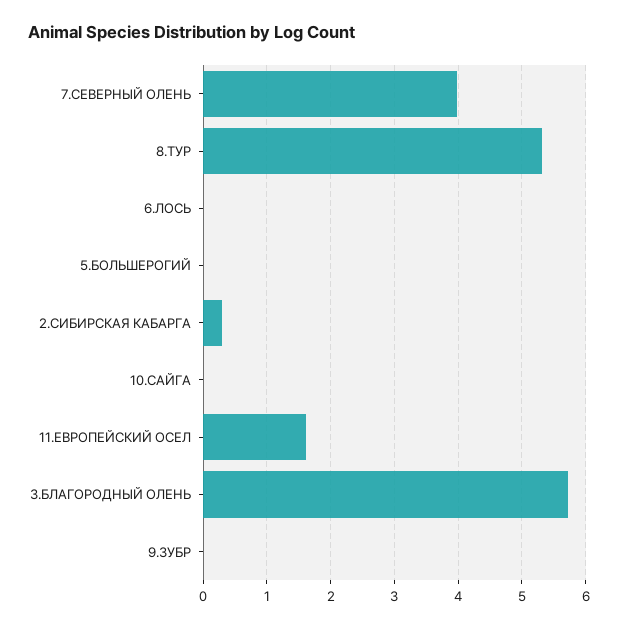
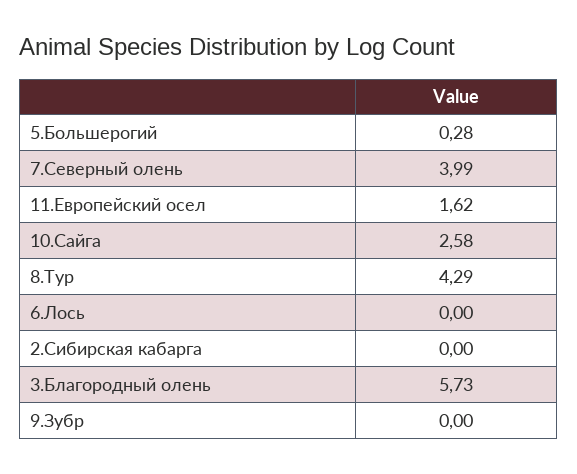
  {
    "7.СЕВЕРНЫЙ ОЛЕНЬ": 3.99,
-   "8.ТУР": 5.3,
+   "8.ТУР": 4.29,
    "6.ЛОСЬ": 0,
-   "5.БОЛЬШЕРОГИЙ": 0,
+   "5.БОЛЬШЕРОГИЙ": 0.28,
-   "2.СИБИРСКАЯ КАБАРГА": 0.3,
+   "2.СИБИРСКАЯ КАБАРГА": 0,
-   "10.САЙГА": 0,
+   "10.САЙГА": 2.58,
    "11.ЕВРОПЕЙСКИЙ ОСЕЛ": 1.62,
    "3.БЛАГОРОДНЫЙ ОЛЕНЬ": 5.73,
    "9.ЗУБР": 0
  }

